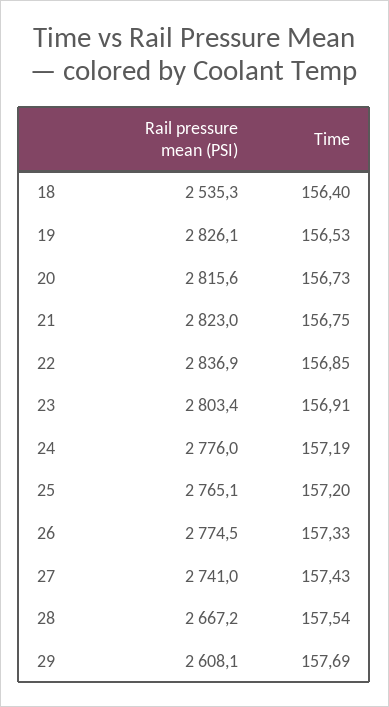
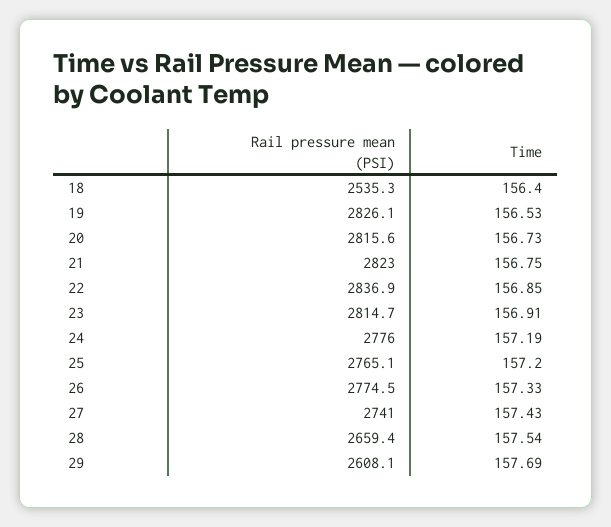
  {
    "Rail pressure mean (PSI)": {
      "18": 2535.3,
      "19": 2826.1,
      "20": 2815.6,
      "21": 2823,
      "22": 2836.9,
-     "23": 2803.4,
+     "23": 2814.7,
      "24": 2776,
      "25": 2765.1,
      "26": 2774.5,
      "27": 2741,
-     "28": 2667.2,
+     "28": 2659.4,
      "29": 2608.1
    },
    "Time": {
      "18": 156.4,
      "19": 156.53,
      "20": 156.73,
      "21": 156.75,
      "22": 156.85,
      "23": 156.91,
      "24": 157.19,
      "25": 157.2,
      "26": 157.33,
      "27": 157.43,
      "28": 157.54,
      "29": 157.69
    }
  }

